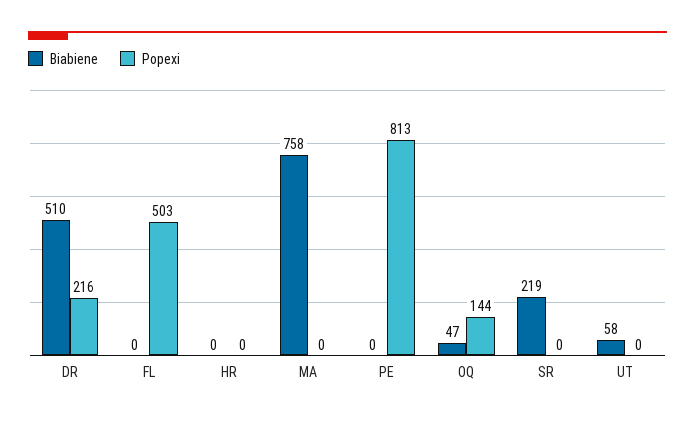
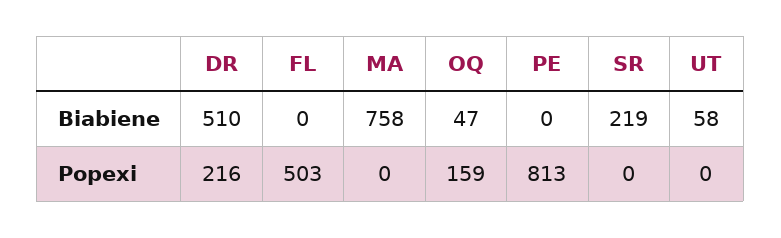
  {
    "Biabiene": {
      "DR": 510,
      "FL": 0,
-     "HR": 0,
      "MA": 758,
      "PE": 0,
      "OQ": 47,
      "SR": 219,
      "UT": 58
    },
    "Popexi": {
      "DR": 216,
      "FL": 503,
-     "HR": 0,
      "MA": 0,
      "PE": 813,
-     "OQ": 144,
+     "OQ": 159,
      "SR": 0,
      "UT": 0
    }
  }

